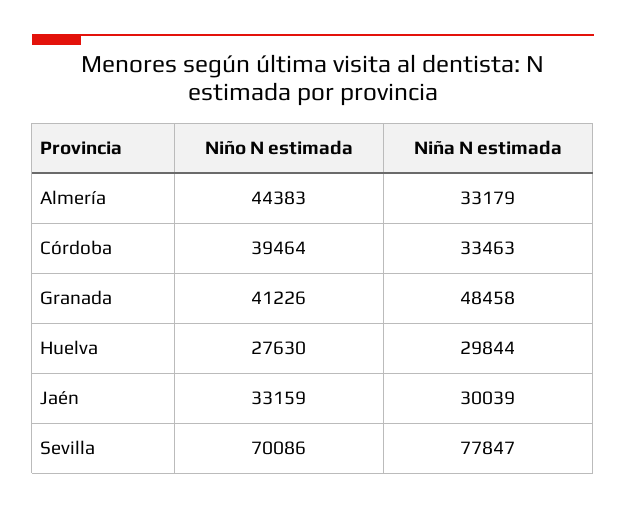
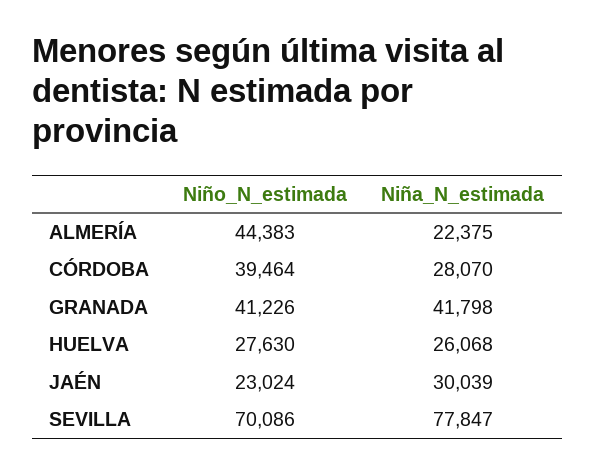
  {
    "Niño N estimada": {
      "Almería": 44383,
      "Córdoba": 39464,
      "Granada": 41226,
      "Huelva": 27630,
-     "Jaén": 33159,
+     "Jaén": 23024,
      "Sevilla": 70086
    },
    "Niña N estimada": {
-     "Almería": 33179,
+     "Almería": 22375,
-     "Córdoba": 33463,
+     "Córdoba": 28070,
-     "Granada": 48458,
+     "Granada": 41798,
-     "Huelva": 29844,
+     "Huelva": 26068,
      "Jaén": 30039,
      "Sevilla": 77847
    }
  }

